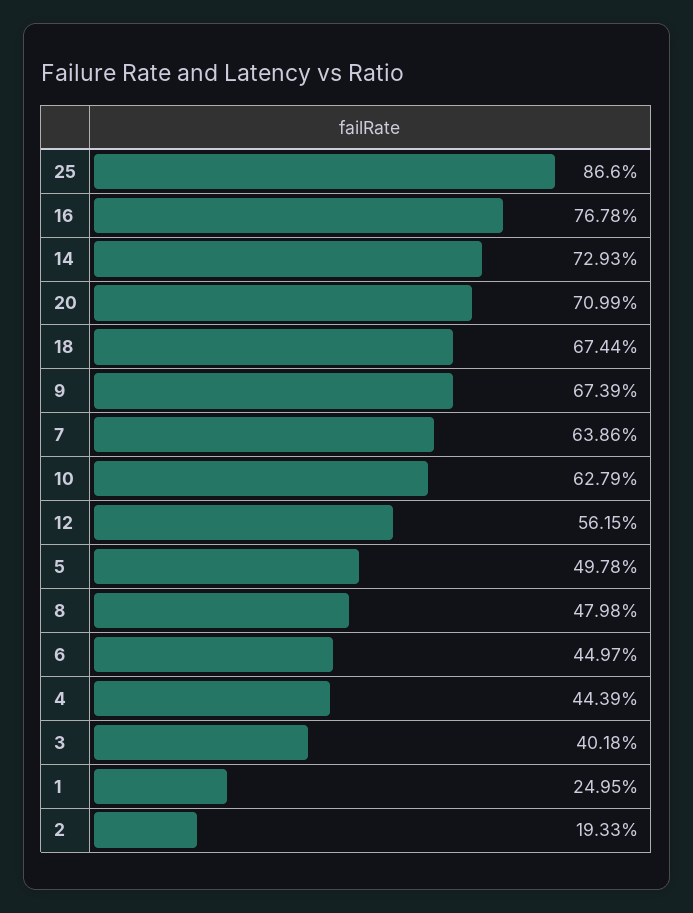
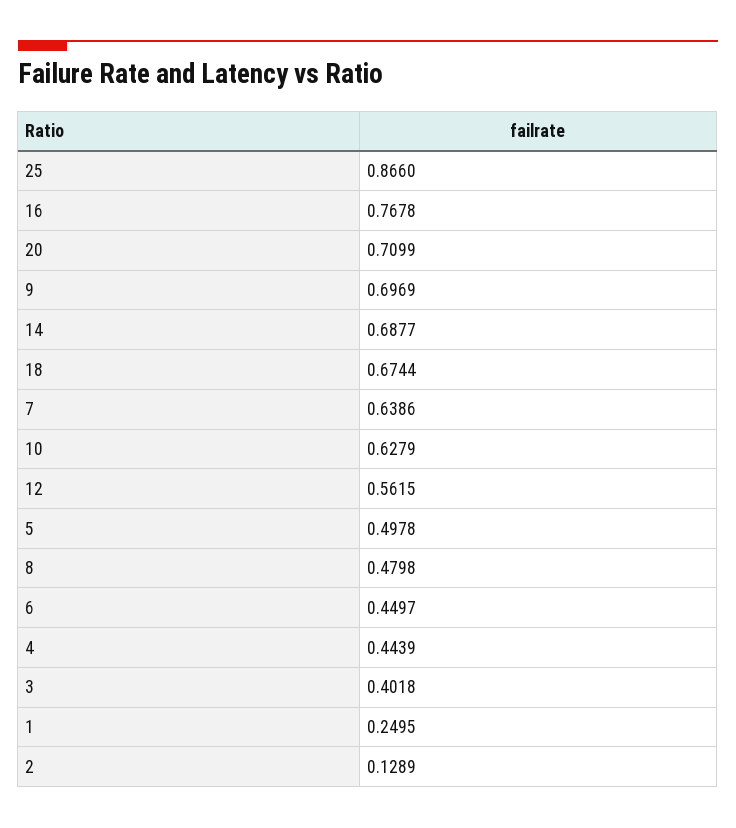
  {
    "25": 0.866,
    "16": 0.7678,
-   "14": 0.7293,
+   "14": 0.6877,
    "20": 0.7099,
    "18": 0.6744,
-   "9": 0.6739,
+   "9": 0.6969,
    "7": 0.6386,
    "10": 0.6279,
    "12": 0.5615,
    "5": 0.4978,
    "8": 0.4798,
    "6": 0.4497,
    "4": 0.4439,
    "3": 0.4018,
    "1": 0.2495,
-   "2": 0.1933
+   "2": 0.1289
  }

